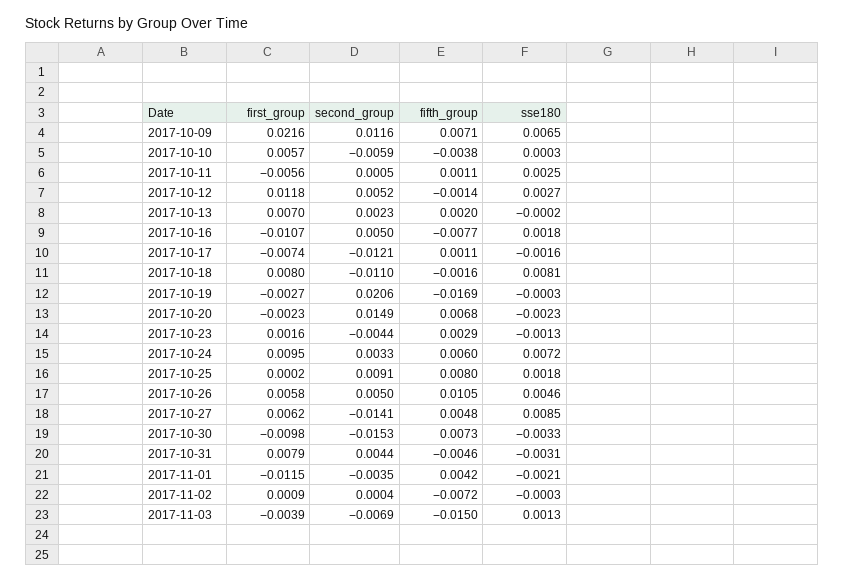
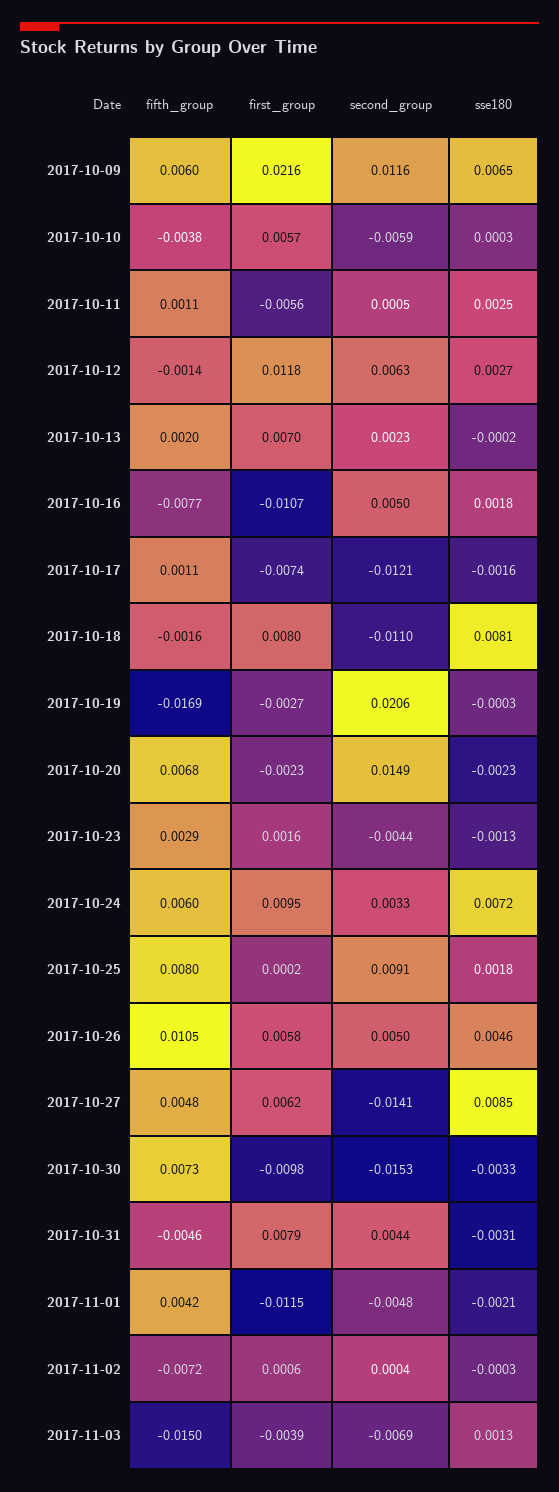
  {
    "first_group": {
      "2017-10-09": 0.0216,
      "2017-10-10": 0.0057,
      "2017-10-11": -0.0056,
      "2017-10-12": 0.0118,
      "2017-10-13": 0.007,
      "2017-10-16": -0.0107,
      "2017-10-17": -0.0074,
      "2017-10-18": 0.008,
      "2017-10-19": -0.0027,
      "2017-10-20": -0.0023,
      "2017-10-23": 0.0016,
      "2017-10-24": 0.0095,
      "2017-10-25": 0.0002,
      "2017-10-26": 0.0058,
      "2017-10-27": 0.0062,
      "2017-10-30": -0.0098,
      "2017-10-31": 0.0079,
      "2017-11-01": -0.0115,
-     "2017-11-02": 0.0009,
+     "2017-11-02": 0.0006,
      "2017-11-03": -0.0039
    },
    "second_group": {
      "2017-10-09": 0.0116,
      "2017-10-10": -0.0059,
      "2017-10-11": 0.0005,
-     "2017-10-12": 0.0052,
+     "2017-10-12": 0.0063,
      "2017-10-13": 0.0023,
      "2017-10-16": 0.005,
      "2017-10-17": -0.0121,
      "2017-10-18": -0.011,
      "2017-10-19": 0.0206,
      "2017-10-20": 0.0149,
      "2017-10-23": -0.0044,
      "2017-10-24": 0.0033,
      "2017-10-25": 0.0091,
      "2017-10-26": 0.005,
      "2017-10-27": -0.0141,
      "2017-10-30": -0.0153,
      "2017-10-31": 0.0044,
-     "2017-11-01": -0.0035,
+     "2017-11-01": -0.0048,
      "2017-11-02": 0.0004,
      "2017-11-03": -0.0069
    },
    "fifth_group": {
-     "2017-10-09": 0.0071,
+     "2017-10-09": 0.006,
      "2017-10-10": -0.0038,
      "2017-10-11": 0.0011,
      "2017-10-12": -0.0014,
      "2017-10-13": 0.002,
      "2017-10-16": -0.0077,
      "2017-10-17": 0.0011,
      "2017-10-18": -0.0016,
      "2017-10-19": -0.0169,
      "2017-10-20": 0.0068,
      "2017-10-23": 0.0029,
      "2017-10-24": 0.006,
      "2017-10-25": 0.008,
      "2017-10-26": 0.0105,
      "2017-10-27": 0.0048,
      "2017-10-30": 0.0073,
      "2017-10-31": -0.0046,
      "2017-11-01": 0.0042,
      "2017-11-02": -0.0072,
      "2017-11-03": -0.015
    },
    "sse180": {
      "2017-10-09": 0.0065,
      "2017-10-10": 0.0003,
      "2017-10-11": 0.0025,
      "2017-10-12": 0.0027,
      "2017-10-13": -0.0002,
      "2017-10-16": 0.0018,
      "2017-10-17": -0.0016,
      "2017-10-18": 0.0081,
      "2017-10-19": -0.0003,
      "2017-10-20": -0.0023,
      "2017-10-23": -0.0013,
      "2017-10-24": 0.0072,
      "2017-10-25": 0.0018,
      "2017-10-26": 0.0046,
      "2017-10-27": 0.0085,
      "2017-10-30": -0.0033,
      "2017-10-31": -0.0031,
      "2017-11-01": -0.0021,
      "2017-11-02": -0.0003,
      "2017-11-03": 0.0013
    }
  }

